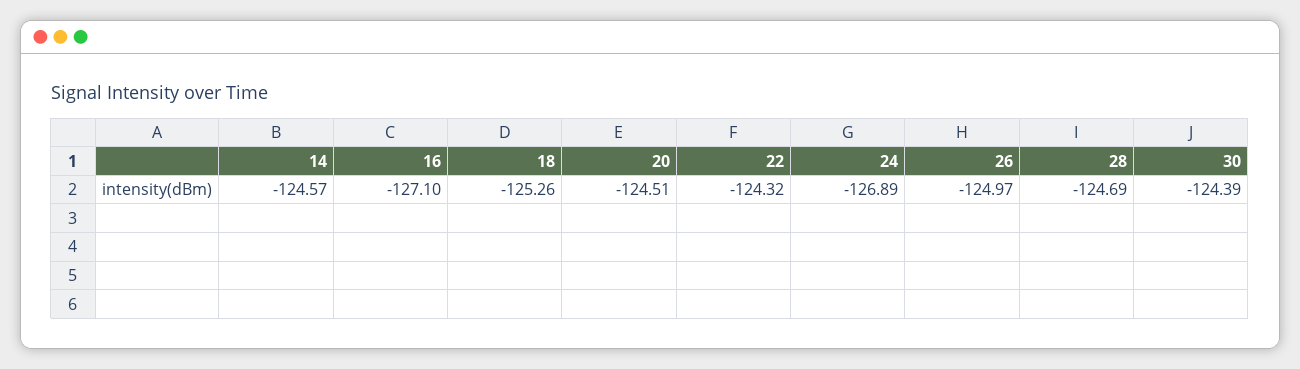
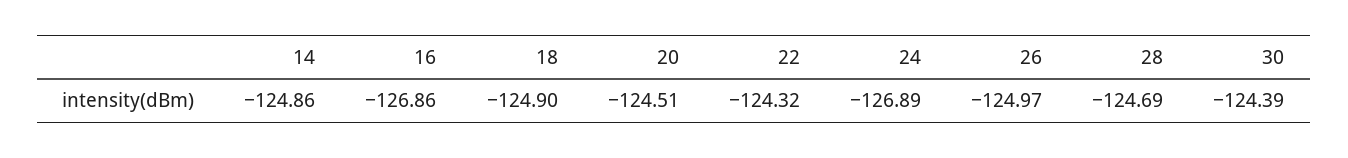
  {
-   "14": -124.57,
+   "14": -124.86,
-   "16": -127.1,
+   "16": -126.86,
-   "18": -125.26,
+   "18": -124.9,
    "20": -124.51,
    "22": -124.32,
    "24": -126.89,
    "26": -124.97,
    "28": -124.69,
    "30": -124.39
  }

